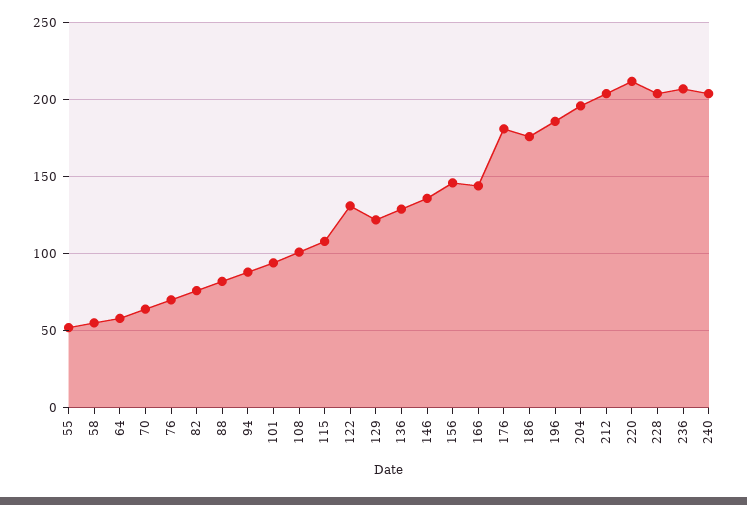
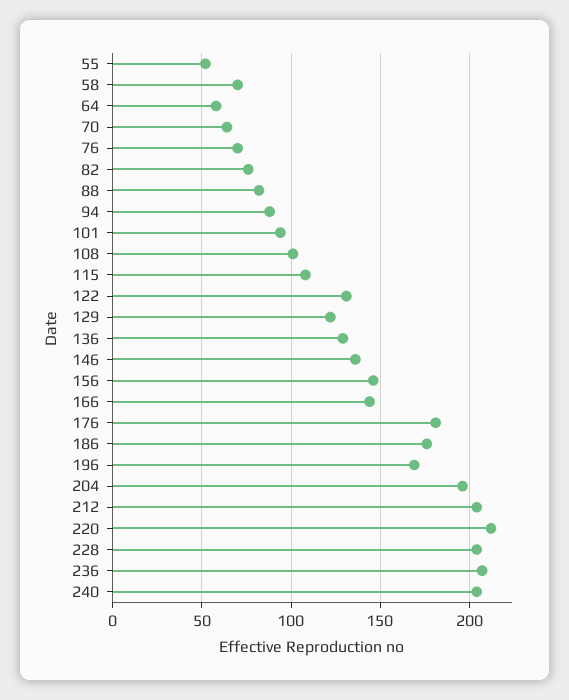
  {
    "55": 50,
-   "58": 55,
+   "58": 70,
    "64": 60,
    "70": 65,
    "76": 70,
    "82": 75,
    "88": 80,
    "94": 90,
    "101": 95,
    "108": 100,
    "115": 110,
    "122": 130,
    "129": 120,
    "136": 130,
    "146": 135,
    "156": 145,
    "166": 145,
    "176": 180,
    "186": 175,
-   "196": 185,
+   "196": 170,
    "204": 195,
    "212": 205,
    "220": 210,
    "228": 205,
    "236": 205,
    "240": 205
  }

